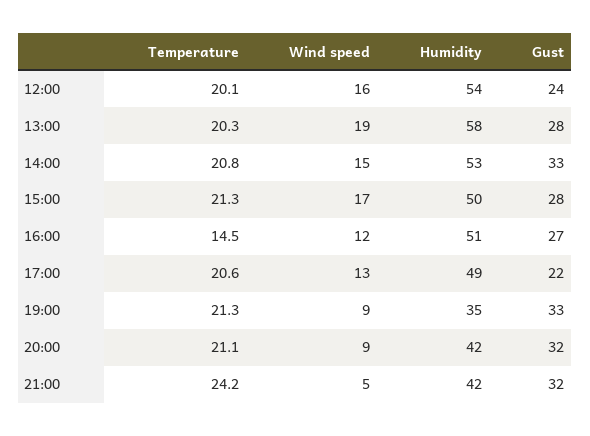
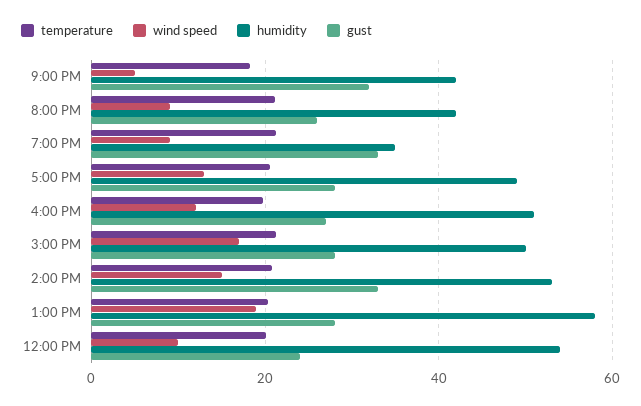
  {
    "Temperature": {
      "12:00": 20.1,
      "13:00": 20.3,
      "14:00": 20.8,
      "15:00": 21.3,
-     "16:00": 14.5,
+     "16:00": 20,
      "17:00": 20.6,
      "19:00": 21.3,
      "20:00": 21.1,
-     "21:00": 24.2
+     "21:00": 18
    },
    "Wind speed": {
-     "12:00": 16,
+     "12:00": 10,
      "13:00": 19,
      "14:00": 15,
      "15:00": 17,
      "16:00": 12,
      "17:00": 13,
      "19:00": 9,
      "20:00": 9,
      "21:00": 5
    },
    "Humidity": {
      "12:00": 54,
      "13:00": 58,
      "14:00": 53,
      "15:00": 50,
      "16:00": 51,
      "17:00": 49,
      "19:00": 35,
      "20:00": 42,
      "21:00": 42
    },
    "Gust": {
      "12:00": 24,
      "13:00": 28,
      "14:00": 33,
      "15:00": 28,
      "16:00": 27,
-     "17:00": 22,
+     "17:00": 28,
      "19:00": 33,
-     "20:00": 32,
+     "20:00": 26,
      "21:00": 32
    }
  }

